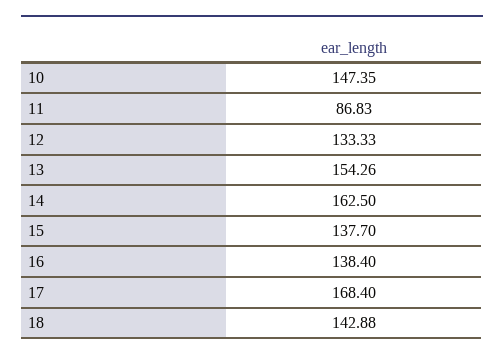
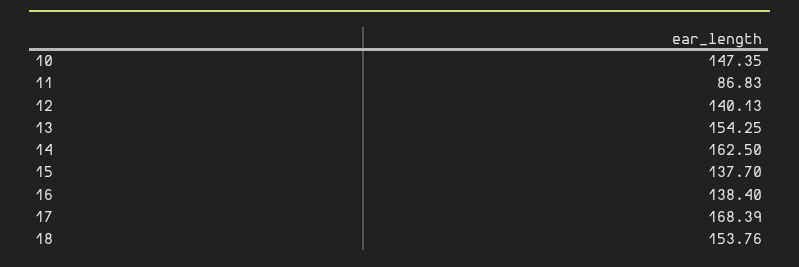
  {
    "10": 147.35,
    "11": 86.83,
-   "12": 133.33,
+   "12": 140.13,
-   "13": 154.26,
+   "13": 154.25,
    "14": 162.5,
    "15": 137.7,
    "16": 138.4,
-   "17": 168.4,
+   "17": 168.39,
-   "18": 142.88
+   "18": 153.76
  }

